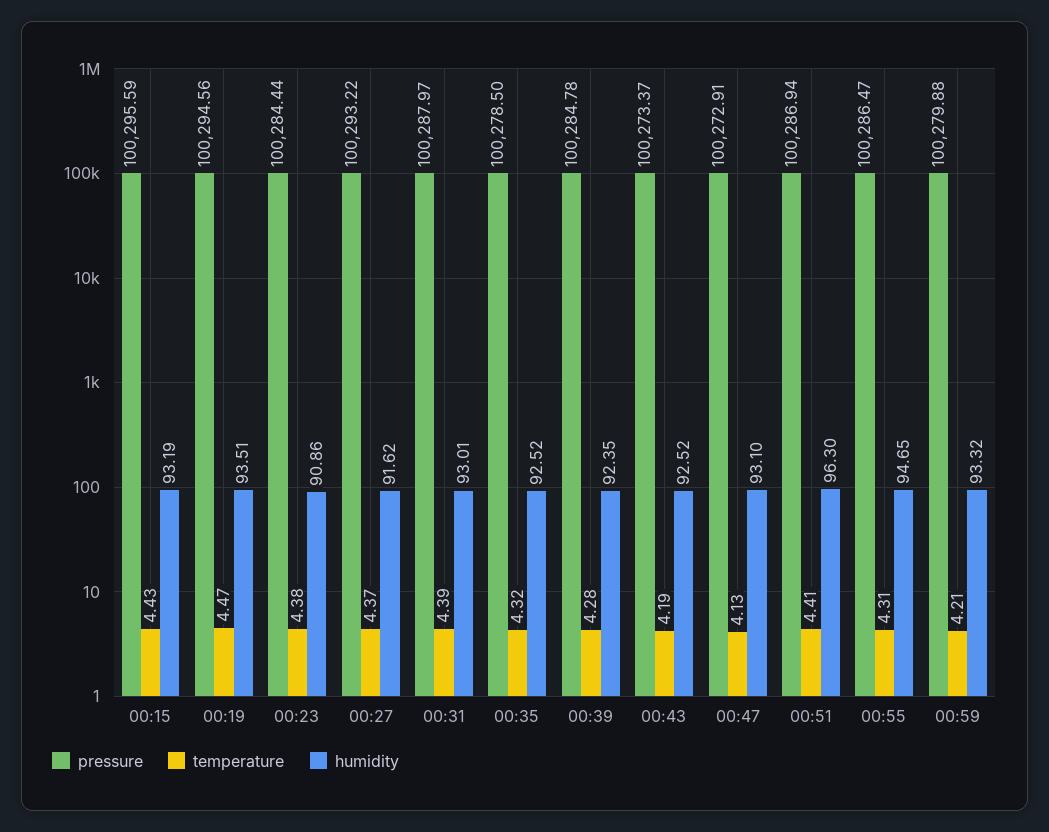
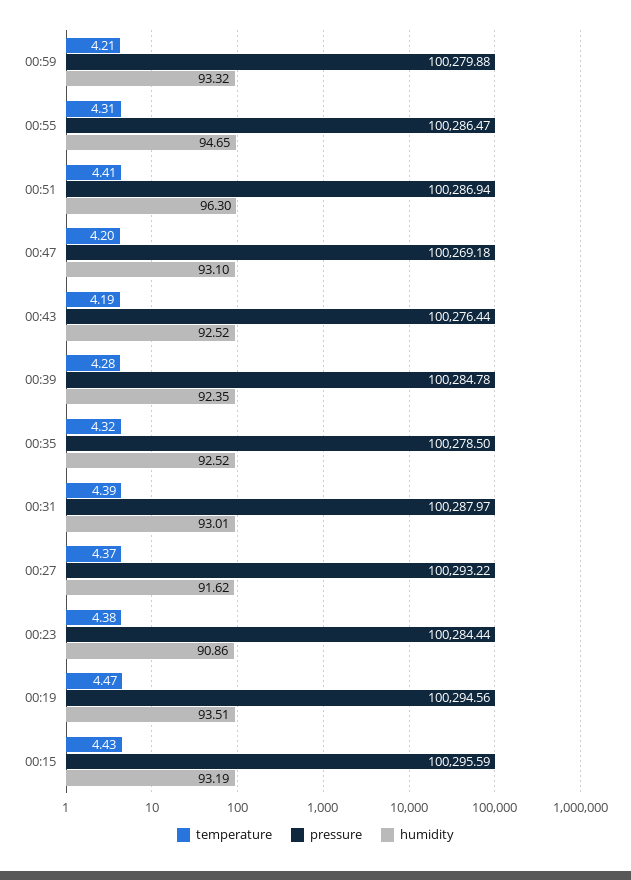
  {
    "pressure": {
      "00:15": 100295.59,
      "00:19": 100294.56,
      "00:23": 100284.44,
      "00:27": 100293.22,
      "00:31": 100287.97,
      "00:35": 100278.5,
      "00:39": 100284.78,
-     "00:43": 100273.37,
+     "00:43": 100276.44,
-     "00:47": 100272.91,
+     "00:47": 100269.18,
      "00:51": 100286.94,
      "00:55": 100286.47,
      "00:59": 100279.88
    },
    "temperature": {
      "00:15": 4.43,
      "00:19": 4.47,
      "00:23": 4.38,
      "00:27": 4.37,
      "00:31": 4.39,
      "00:35": 4.32,
      "00:39": 4.28,
      "00:43": 4.19,
-     "00:47": 4.13,
+     "00:47": 4.2,
      "00:51": 4.41,
      "00:55": 4.31,
      "00:59": 4.21
    },
    "humidity": {
      "00:15": 93.19,
      "00:19": 93.51,
      "00:23": 90.86,
      "00:27": 91.62,
      "00:31": 93.01,
      "00:35": 92.52,
      "00:39": 92.35,
      "00:43": 92.52,
      "00:47": 93.1,
      "00:51": 96.3,
      "00:55": 94.65,
      "00:59": 93.32
    }
  }

